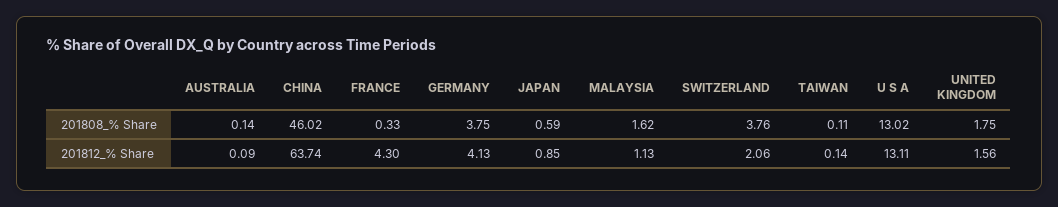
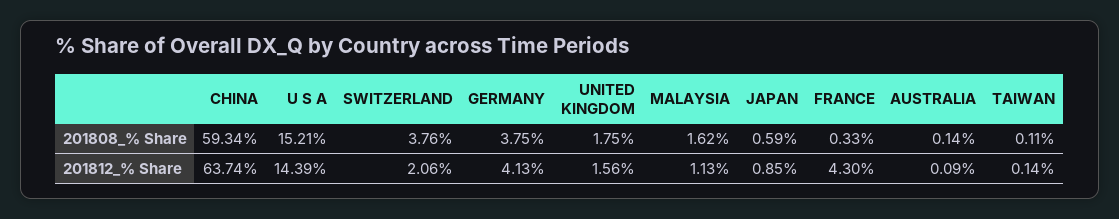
  {
    "AUSTRALIA": {
      "201808_% Share": 0.14,
      "201812_% Share": 0.09
    },
    "CHINA": {
-     "201808_% Share": 46.02,
+     "201808_% Share": 59.34,
      "201812_% Share": 63.74
    },
    "FRANCE": {
      "201808_% Share": 0.33,
      "201812_% Share": 4.3
    },
    "GERMANY": {
      "201808_% Share": 3.75,
      "201812_% Share": 4.13
    },
    "JAPAN": {
      "201808_% Share": 0.59,
      "201812_% Share": 0.85
    },
    "MALAYSIA": {
      "201808_% Share": 1.62,
      "201812_% Share": 1.13
    },
    "SWITZERLAND": {
      "201808_% Share": 3.76,
      "201812_% Share": 2.06
    },
    "TAIWAN": {
      "201808_% Share": 0.11,
      "201812_% Share": 0.14
    },
    "U S A": {
-     "201808_% Share": 13.02,
+     "201808_% Share": 15.21,
-     "201812_% Share": 13.11
+     "201812_% Share": 14.39
    },
    "UNITED KINGDOM": {
      "201808_% Share": 1.75,
      "201812_% Share": 1.56
    }
  }

